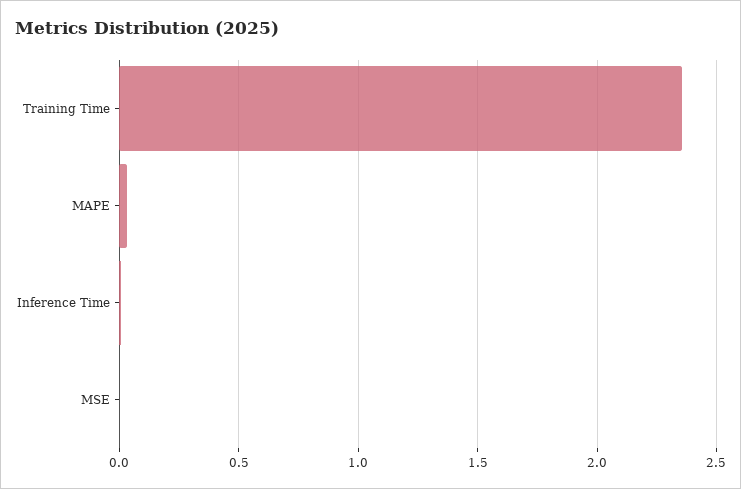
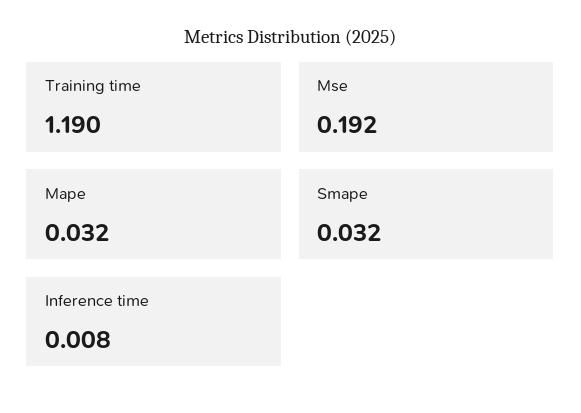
  {
-   "Training Time": 2.35,
+   "Training Time": 1.19,
    "MAPE": 0.032,
    "Inference Time": 0.008,
-   "MSE": 0
+   "MSE": 0.192,
+   "Smape": 0.032
  }

